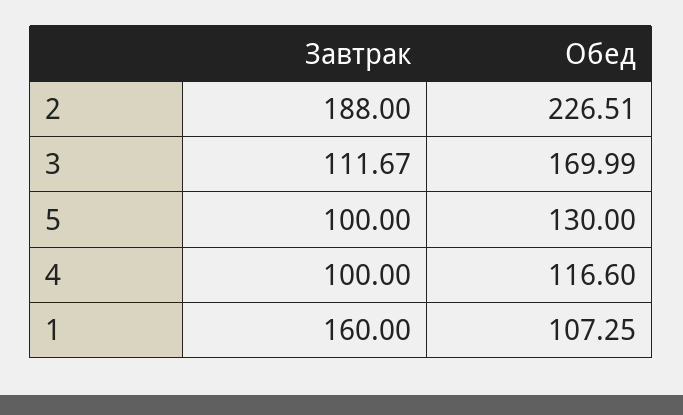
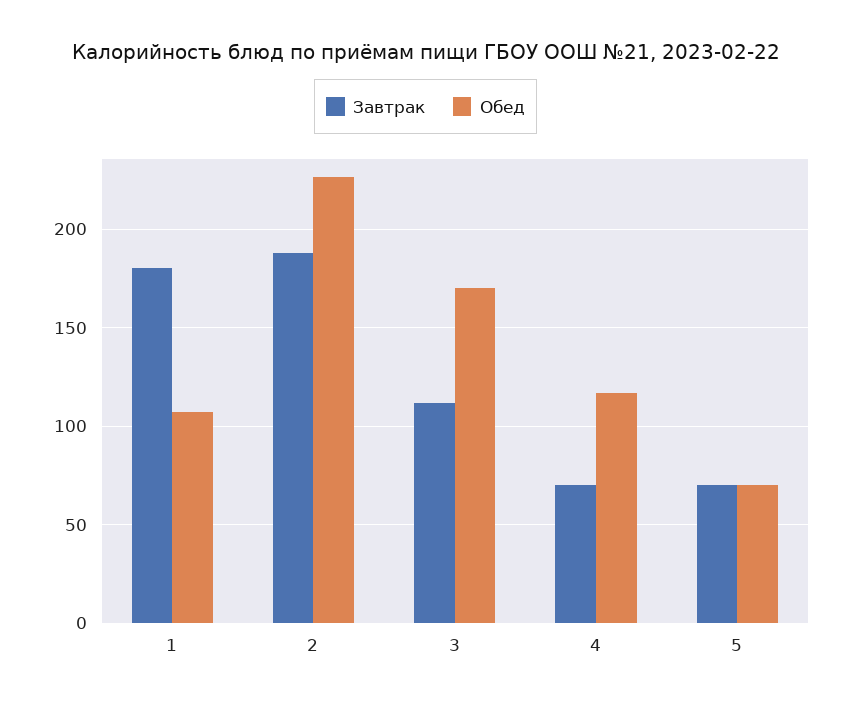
  {
    "Завтрак": {
      "2": 188,
      "3": 111.67,
-     "5": 100,
+     "5": 70,
-     "4": 100,
+     "4": 70,
-     "1": 160
+     "1": 180
    },
    "Обед": {
      "2": 226.51,
      "3": 169.99,
-     "5": 130,
+     "5": 70,
      "4": 116.6,
      "1": 107.25
    }
  }

